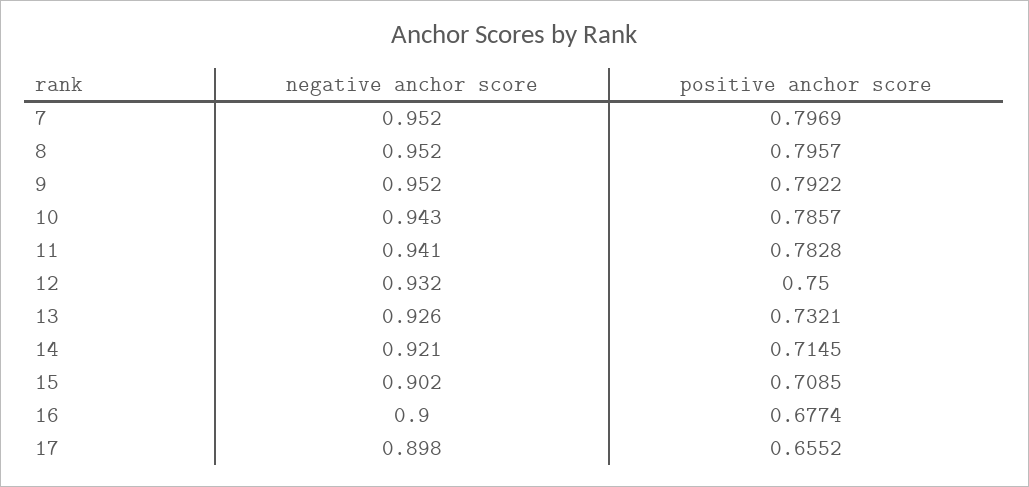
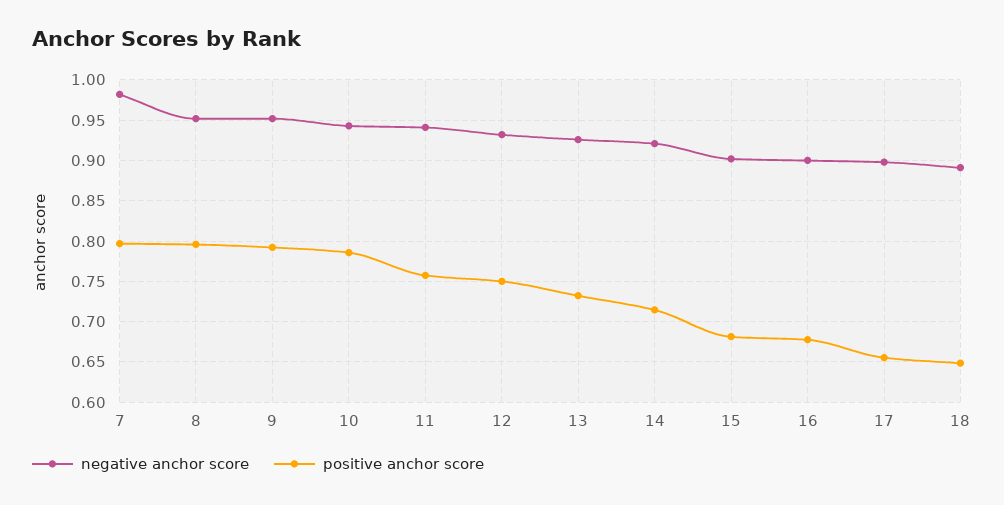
  {
    "negative anchor score": {
-     "7": 0.952,
+     "7": 0.98,
      "8": 0.952,
      "9": 0.952,
      "10": 0.943,
      "11": 0.941,
      "12": 0.932,
      "13": 0.926,
      "14": 0.921,
      "15": 0.902,
      "16": 0.9,
-     "17": 0.898
+     "17": 0.898,
+     "18": 0.89
    },
    "positive anchor score": {
      "7": 0.7969,
      "8": 0.7957,
      "9": 0.7922,
      "10": 0.7857,
-     "11": 0.7828,
+     "11": 0.76,
      "12": 0.75,
      "13": 0.7321,
      "14": 0.7145,
-     "15": 0.7085,
+     "15": 0.68,
      "16": 0.6774,
-     "17": 0.6552
+     "17": 0.6552,
+     "18": 0.65
    }
  }

